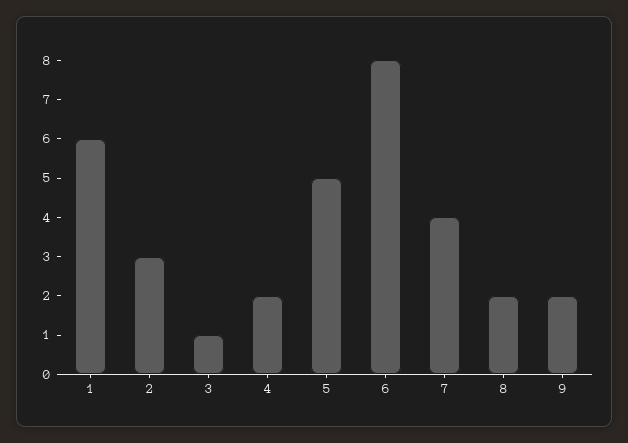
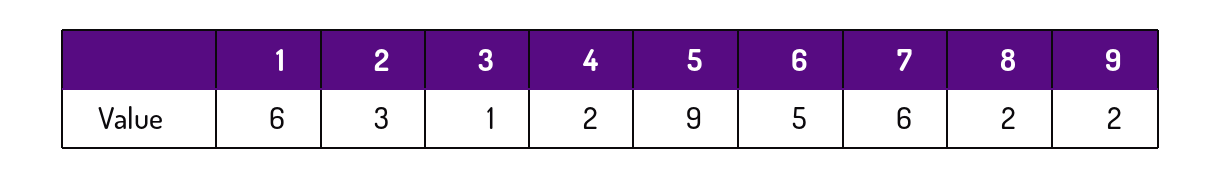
  {
    "1": 6,
    "2": 3,
    "3": 1,
    "4": 2,
-   "5": 5,
+   "5": 9,
-   "6": 8,
+   "6": 5,
-   "7": 4,
+   "7": 6,
    "8": 2,
    "9": 2
  }

